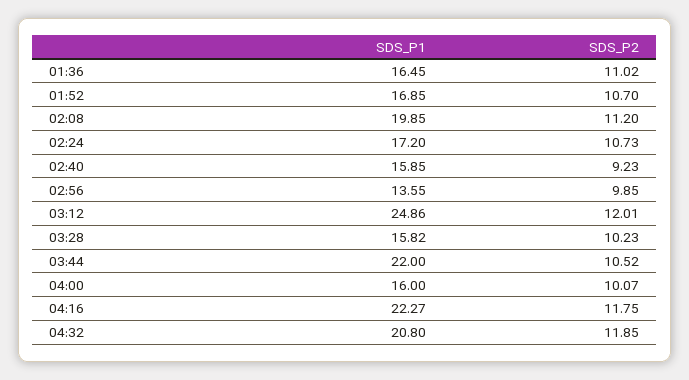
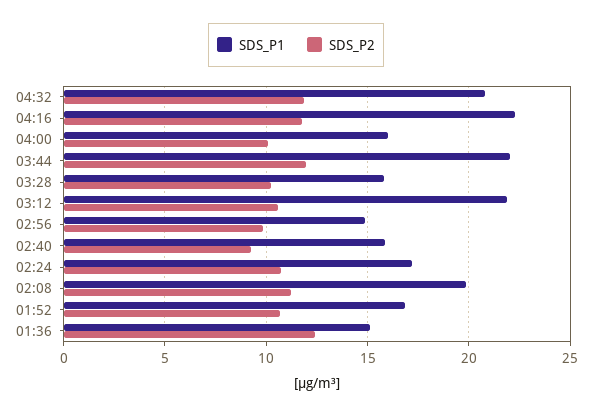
  {
    "SDS_P1": {
-     "01:36": 16.45,
+     "01:36": 15,
      "01:52": 16.85,
      "02:08": 19.85,
      "02:24": 17.2,
      "02:40": 15.85,
-     "02:56": 13.55,
+     "02:56": 15,
-     "03:12": 24.86,
+     "03:12": 22,
      "03:28": 15.82,
      "03:44": 22,
      "04:00": 16,
      "04:16": 22.27,
      "04:32": 20.8
    },
    "SDS_P2": {
-     "01:36": 11.02,
+     "01:36": 12.5,
      "01:52": 10.7,
      "02:08": 11.2,
      "02:24": 10.73,
      "02:40": 9.23,
      "02:56": 9.85,
-     "03:12": 12.01,
+     "03:12": 10.5,
      "03:28": 10.23,
-     "03:44": 10.52,
+     "03:44": 12,
      "04:00": 10.07,
      "04:16": 11.75,
      "04:32": 11.85
    }
  }

